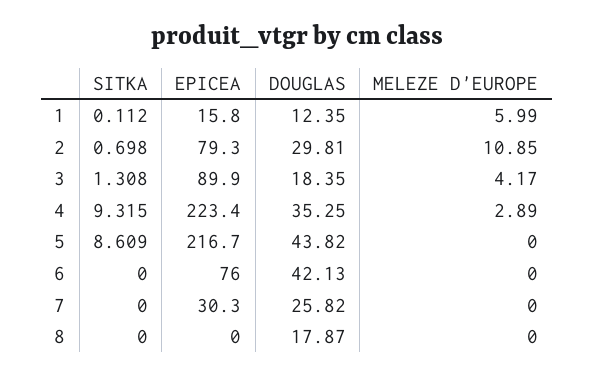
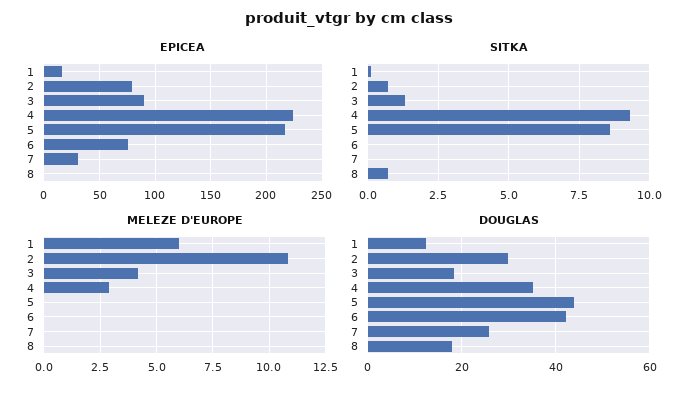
  {
    "SITKA": {
      "1": 0.112,
      "2": 0.698,
      "3": 1.308,
      "4": 9.315,
      "5": 8.609,
      "6": 0,
      "7": 0,
-     "8": 0
+     "8": 0.75
    },
    "EPICEA": {
      "1": 15.8,
      "2": 79.3,
      "3": 89.9,
      "4": 223.4,
      "5": 216.7,
      "6": 76,
      "7": 30.3,
      "8": 0
    },
    "DOUGLAS": {
      "1": 12.35,
      "2": 29.81,
      "3": 18.35,
      "4": 35.25,
      "5": 43.82,
      "6": 42.13,
      "7": 25.82,
      "8": 17.87
    },
    "MELEZE D'EUROPE": {
      "1": 5.99,
      "2": 10.85,
      "3": 4.17,
      "4": 2.89,
      "5": 0,
      "6": 0,
      "7": 0,
      "8": 0
    }
  }

